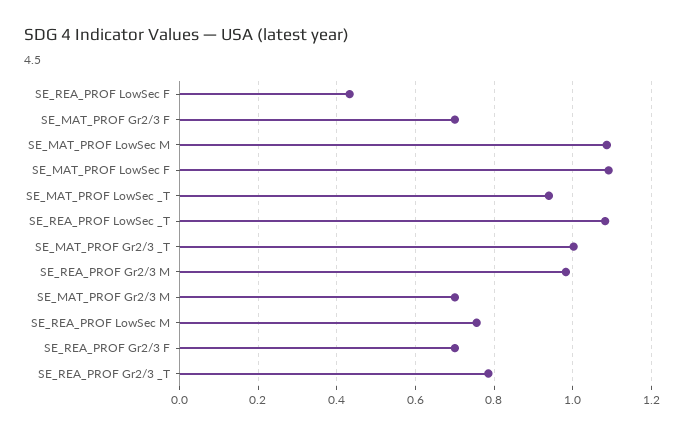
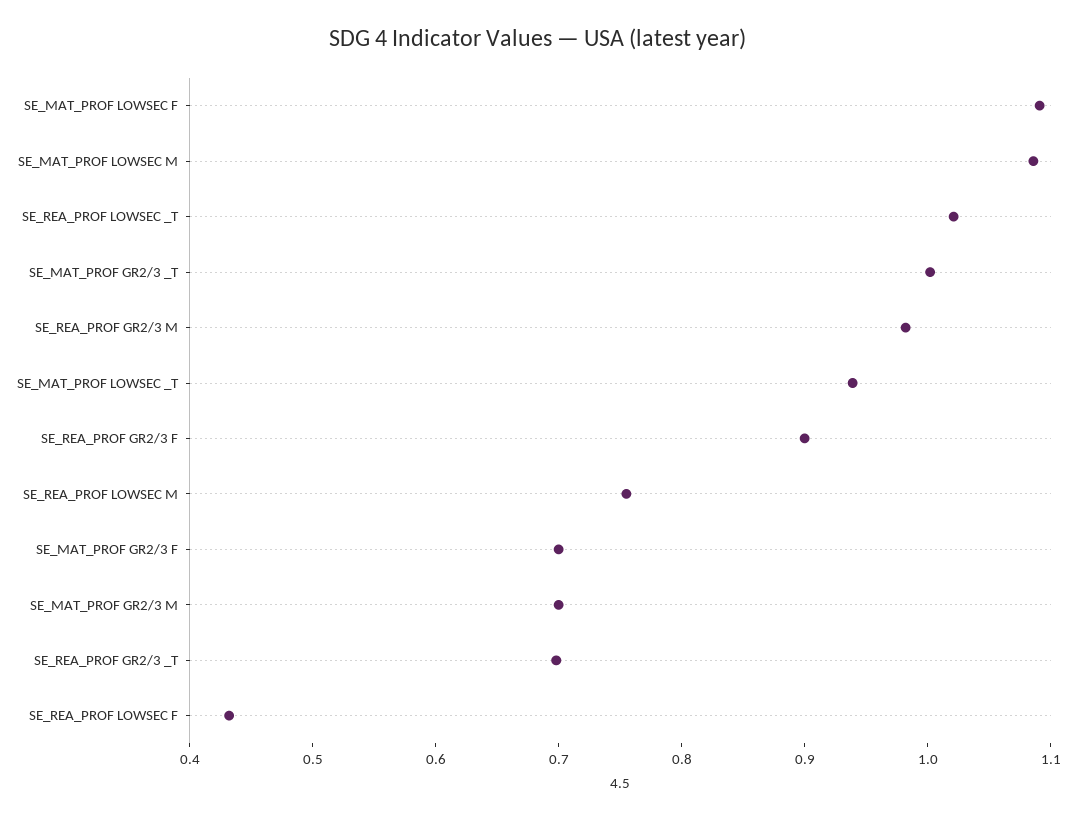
  {
    "SE_REA_PROF LowSec F": 0.44,
    "SE_MAT_PROF Gr2/3 F": 0.7,
    "SE_MAT_PROF LowSec M": 1.08,
    "SE_MAT_PROF LowSec F": 1.1,
    "SE_MAT_PROF LowSec _T": 0.94,
-   "SE_REA_PROF LowSec _T": 1.08,
+   "SE_REA_PROF LowSec _T": 1.02,
    "SE_MAT_PROF Gr2/3 _T": 1,
    "SE_REA_PROF Gr2/3 M": 0.98,
    "SE_MAT_PROF Gr2/3 M": 0.7,
    "SE_REA_PROF LowSec M": 0.76,
-   "SE_REA_PROF Gr2/3 F": 0.7,
+   "SE_REA_PROF Gr2/3 F": 0.9,
-   "SE_REA_PROF Gr2/3 _T": 0.78
+   "SE_REA_PROF Gr2/3 _T": 0.7
  }

